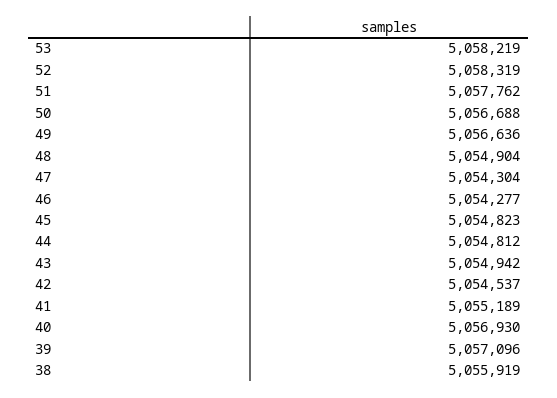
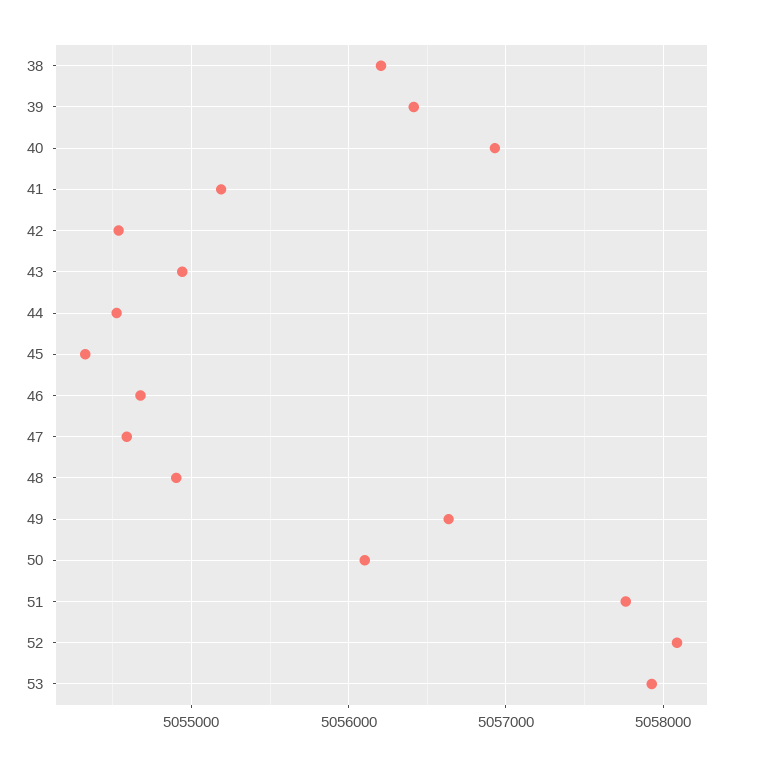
  {
-   "53": 5058219,
+   "53": 5057900,
-   "52": 5058319,
+   "52": 5058100,
    "51": 5057762,
-   "50": 5056688,
+   "50": 5056100,
    "49": 5056636,
    "48": 5054904,
-   "47": 5054304,
+   "47": 5054600,
-   "46": 5054277,
+   "46": 5054700,
-   "45": 5054823,
+   "45": 5054300,
-   "44": 5054812,
+   "44": 5054500,
    "43": 5054942,
    "42": 5054537,
    "41": 5055189,
    "40": 5056930,
-   "39": 5057096,
+   "39": 5056400,
-   "38": 5055919
+   "38": 5056200
  }

